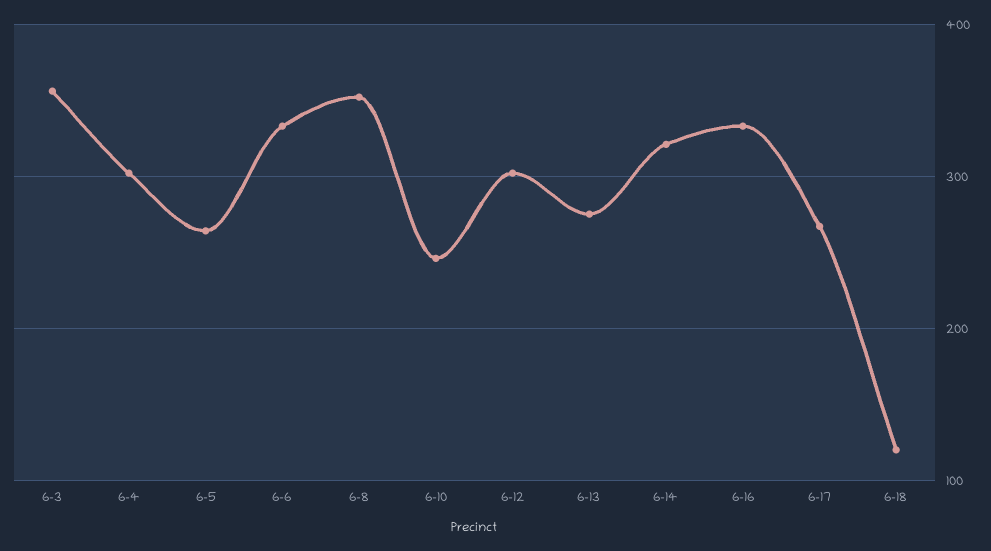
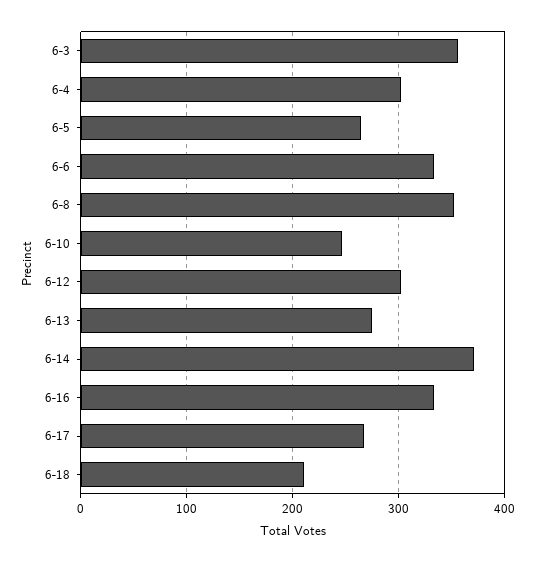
  {
    "6-3": 360,
    "6-4": 300,
    "6-5": 260,
    "6-6": 330,
    "6-8": 350,
    "6-10": 250,
    "6-12": 300,
    "6-13": 280,
-   "6-14": 320,
+   "6-14": 370,
    "6-16": 330,
    "6-17": 270,
-   "6-18": 120
+   "6-18": 210
  }

